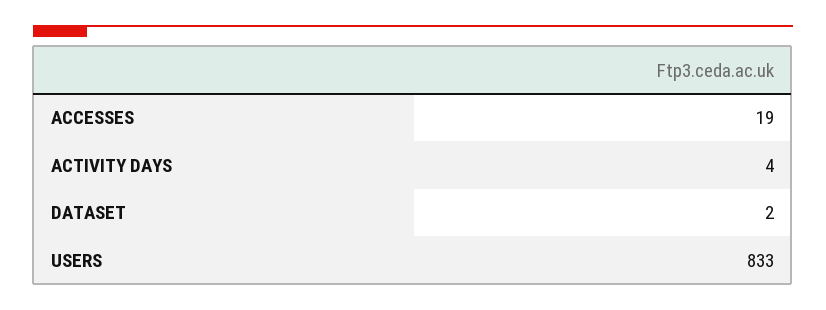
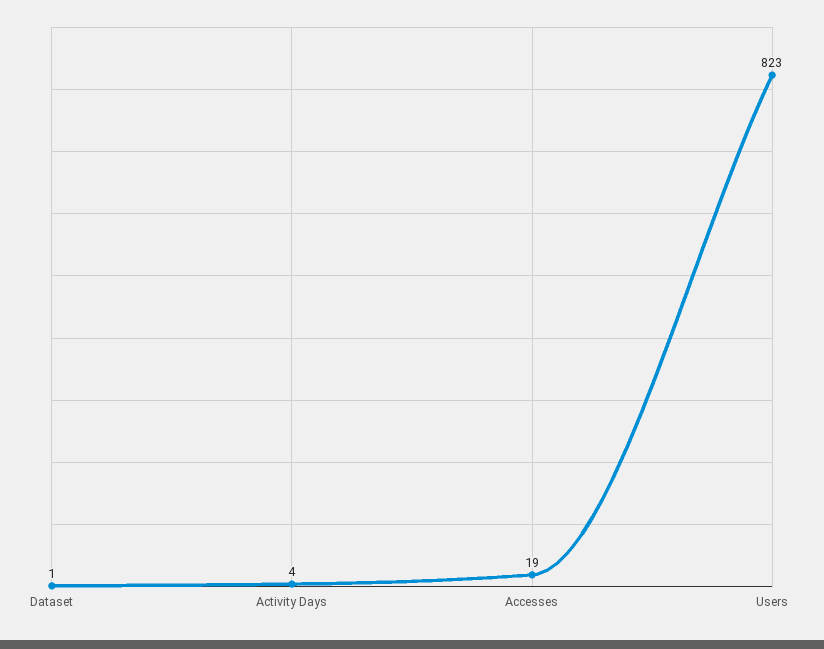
  {
    "ACCESSES": 19,
    "ACTIVITY DAYS": 4,
-   "DATASET": 2,
+   "DATASET": 1,
-   "USERS": 833
+   "USERS": 823
  }

